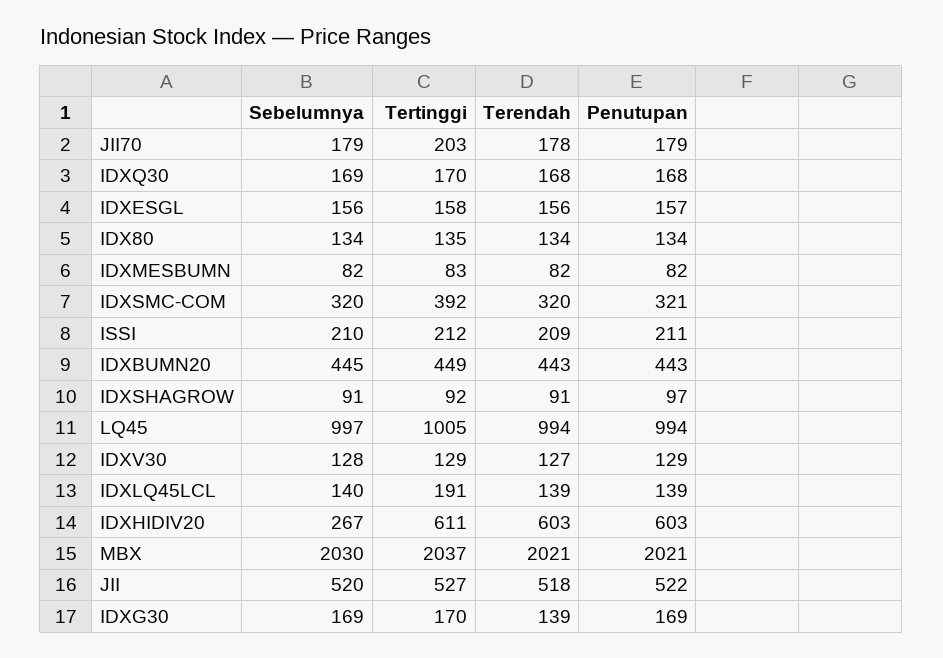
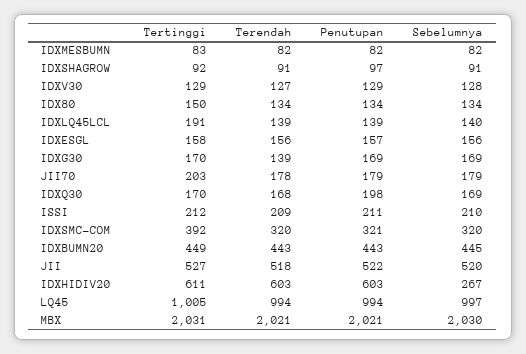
  {
    "Sebelumnya": {
      "JII70": 179,
      "IDXQ30": 169,
      "IDXESGL": 156,
      "IDX80": 134,
      "IDXMESBUMN": 82,
      "IDXSMC-COM": 320,
      "ISSI": 210,
      "IDXBUMN20": 445,
      "IDXSHAGROW": 91,
      "LQ45": 997,
      "IDXV30": 128,
      "IDXLQ45LCL": 140,
      "IDXHIDIV20": 267,
      "MBX": 2030,
      "JII": 520,
      "IDXG30": 169
    },
    "Tertinggi": {
      "JII70": 203,
      "IDXQ30": 170,
      "IDXESGL": 158,
-     "IDX80": 135,
+     "IDX80": 150,
      "IDXMESBUMN": 83,
      "IDXSMC-COM": 392,
      "ISSI": 212,
      "IDXBUMN20": 449,
      "IDXSHAGROW": 92,
      "LQ45": 1005,
      "IDXV30": 129,
      "IDXLQ45LCL": 191,
      "IDXHIDIV20": 611,
-     "MBX": 2037,
+     "MBX": 2031,
      "JII": 527,
      "IDXG30": 170
    },
    "Terendah": {
      "JII70": 178,
      "IDXQ30": 168,
      "IDXESGL": 156,
      "IDX80": 134,
      "IDXMESBUMN": 82,
      "IDXSMC-COM": 320,
      "ISSI": 209,
      "IDXBUMN20": 443,
      "IDXSHAGROW": 91,
      "LQ45": 994,
      "IDXV30": 127,
      "IDXLQ45LCL": 139,
      "IDXHIDIV20": 603,
      "MBX": 2021,
      "JII": 518,
      "IDXG30": 139
    },
    "Penutupan": {
      "JII70": 179,
-     "IDXQ30": 168,
+     "IDXQ30": 198,
      "IDXESGL": 157,
      "IDX80": 134,
      "IDXMESBUMN": 82,
      "IDXSMC-COM": 321,
      "ISSI": 211,
      "IDXBUMN20": 443,
      "IDXSHAGROW": 97,
      "LQ45": 994,
      "IDXV30": 129,
      "IDXLQ45LCL": 139,
      "IDXHIDIV20": 603,
      "MBX": 2021,
      "JII": 522,
      "IDXG30": 169
    }
  }

